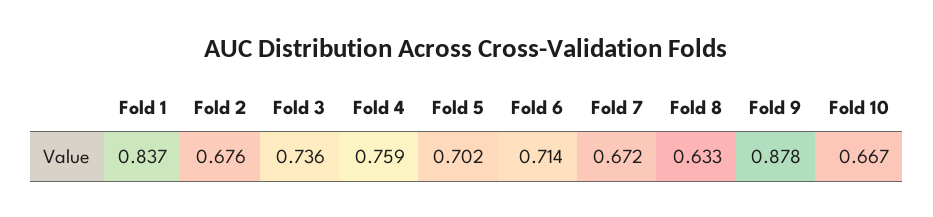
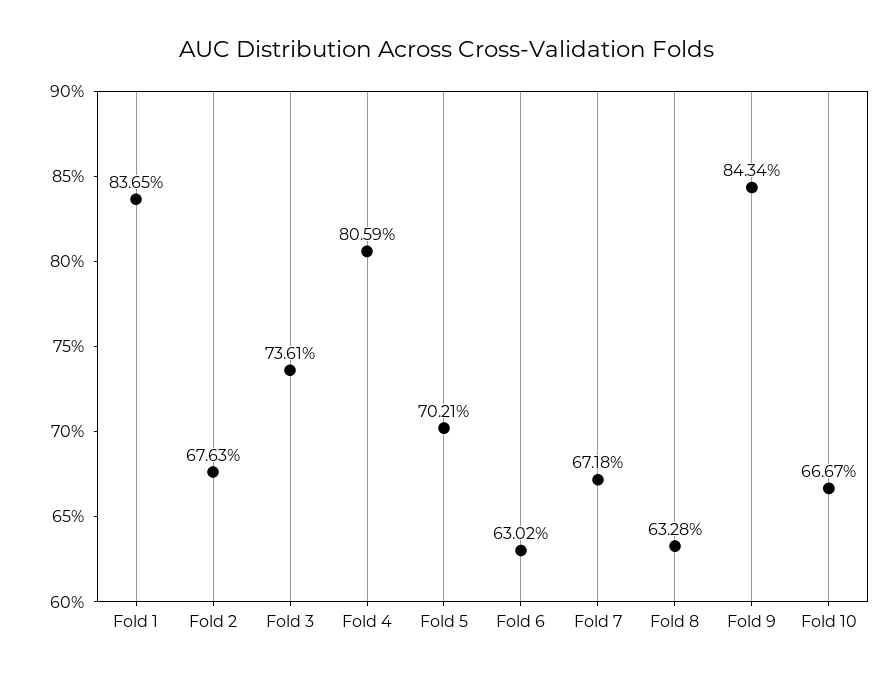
  {
    "Fold 1": 0.8365,
    "Fold 2": 0.6763,
    "Fold 3": 0.7361,
-   "Fold 4": 0.759,
+   "Fold 4": 0.8059,
    "Fold 5": 0.7021,
-   "Fold 6": 0.714,
+   "Fold 6": 0.6302,
    "Fold 7": 0.6718,
    "Fold 8": 0.6328,
-   "Fold 9": 0.878,
+   "Fold 9": 0.8434,
    "Fold 10": 0.6667
  }

